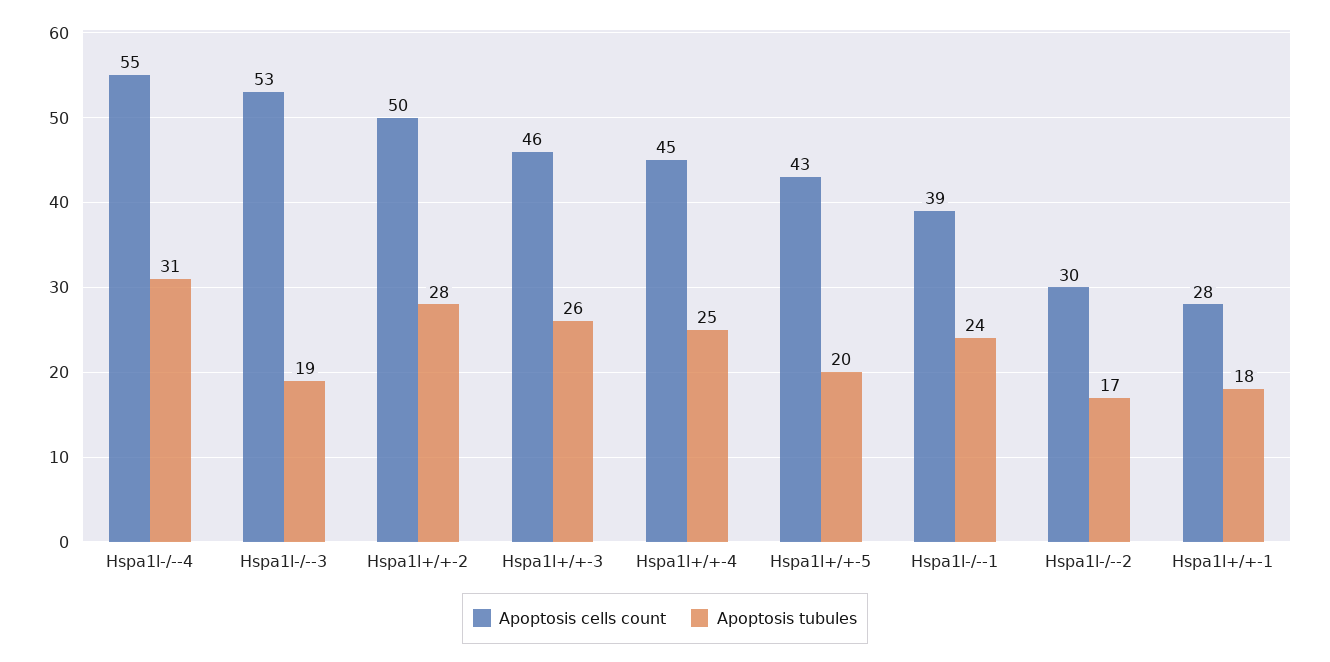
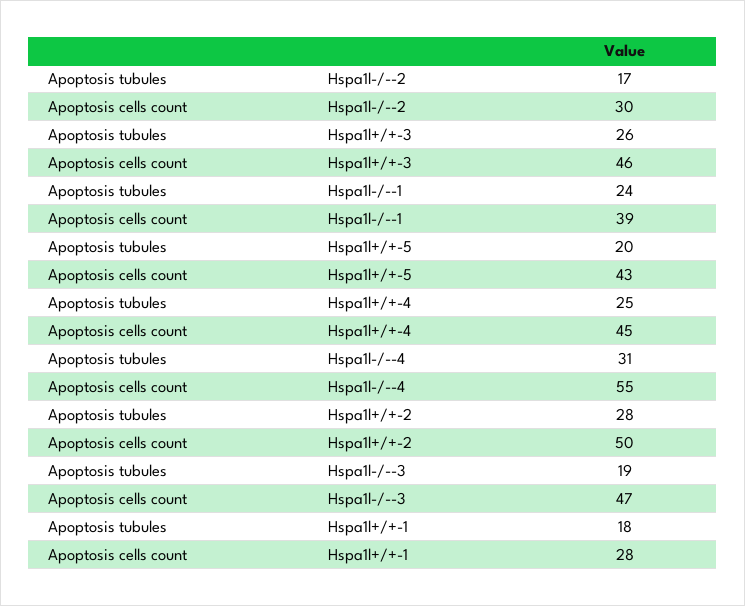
  {
    "Apoptosis cells count": {
      "Hspa1l-/--4": 55,
-     "Hspa1l-/--3": 53,
+     "Hspa1l-/--3": 47,
      "Hspa1l+/+-2": 50,
      "Hspa1l+/+-3": 46,
      "Hspa1l+/+-4": 45,
      "Hspa1l+/+-5": 43,
      "Hspa1l-/--1": 39,
      "Hspa1l-/--2": 30,
      "Hspa1l+/+-1": 28
    },
    "Apoptosis tubules": {
      "Hspa1l-/--4": 31,
      "Hspa1l-/--3": 19,
      "Hspa1l+/+-2": 28,
      "Hspa1l+/+-3": 26,
      "Hspa1l+/+-4": 25,
      "Hspa1l+/+-5": 20,
      "Hspa1l-/--1": 24,
      "Hspa1l-/--2": 17,
      "Hspa1l+/+-1": 18
    }
  }

